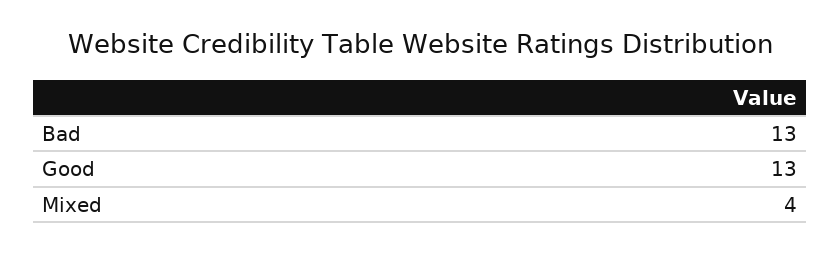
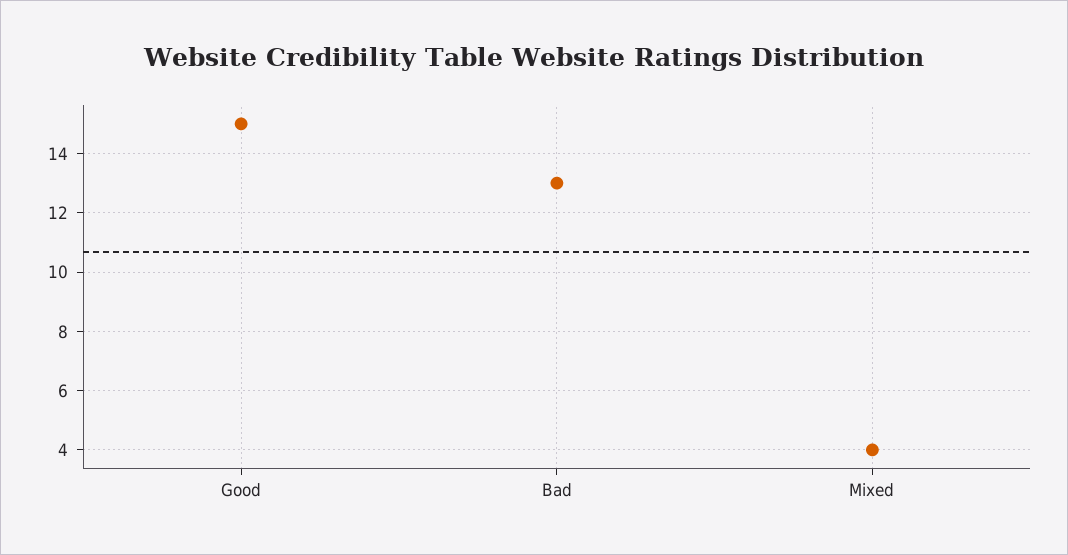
  {
    "Bad": 13,
-   "Good": 13,
+   "Good": 15,
    "Mixed": 4
  }

